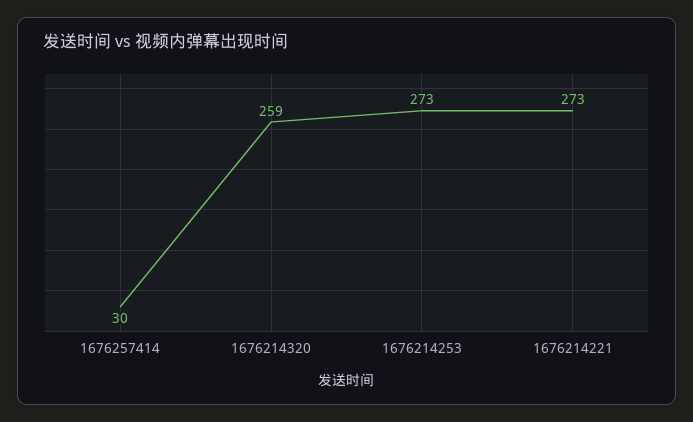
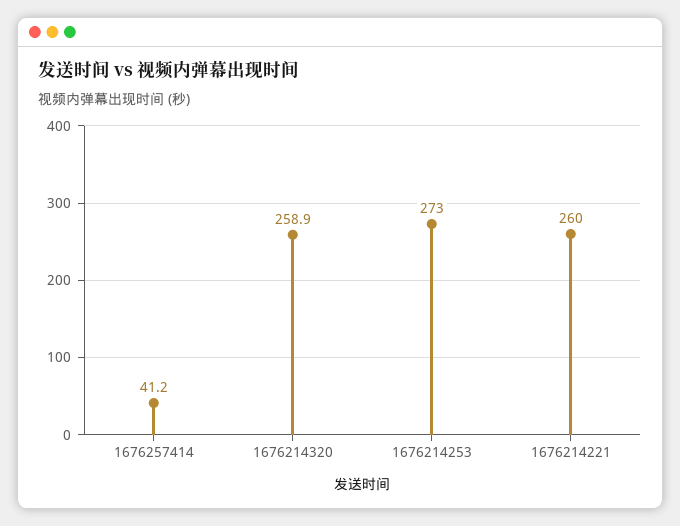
  {
-   "1676257414": 30,
+   "1676257414": 41.2,
    "1676214320": 258.9,
    "1676214253": 273,
-   "1676214221": 273
+   "1676214221": 260
  }

